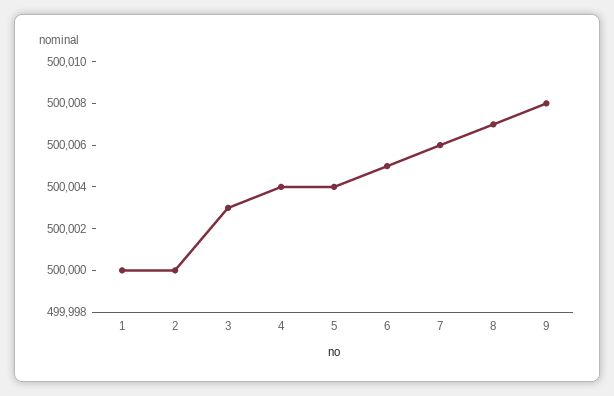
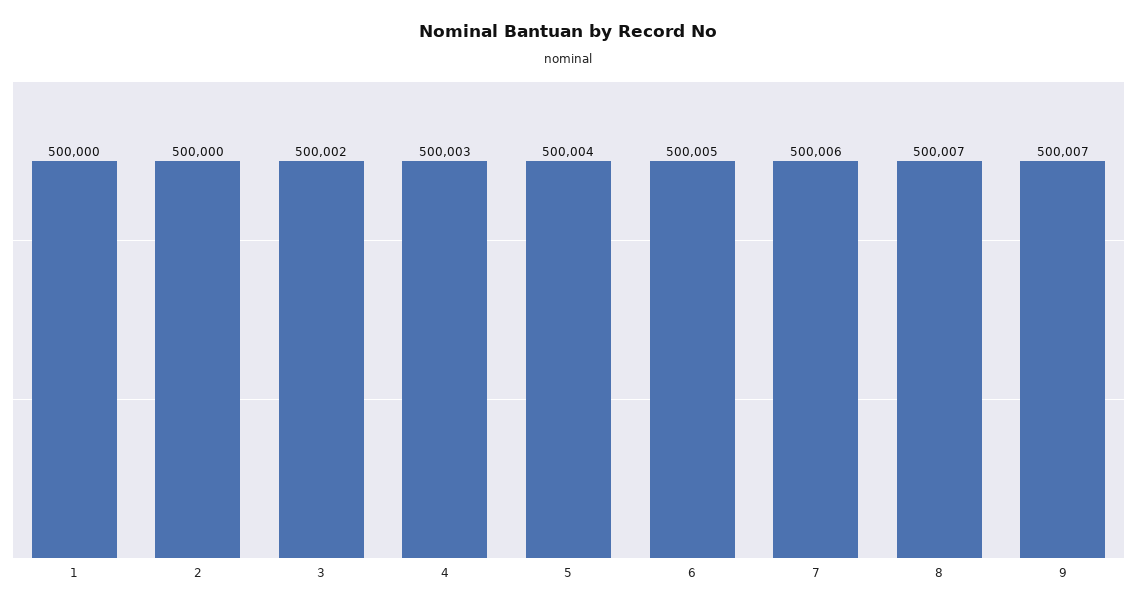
  {
    "1": 500000,
    "2": 500000,
-   "3": 500003,
+   "3": 500002,
-   "4": 500004,
+   "4": 500003,
    "5": 500004,
    "6": 500005,
    "7": 500006,
    "8": 500007,
-   "9": 500008
+   "9": 500007
  }

